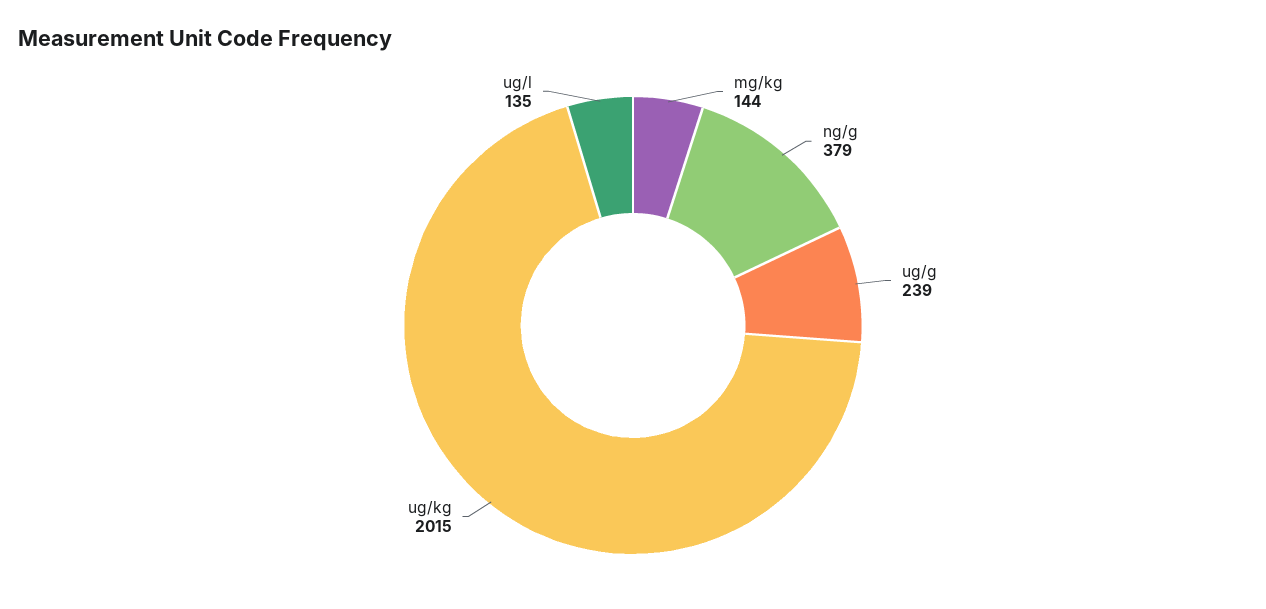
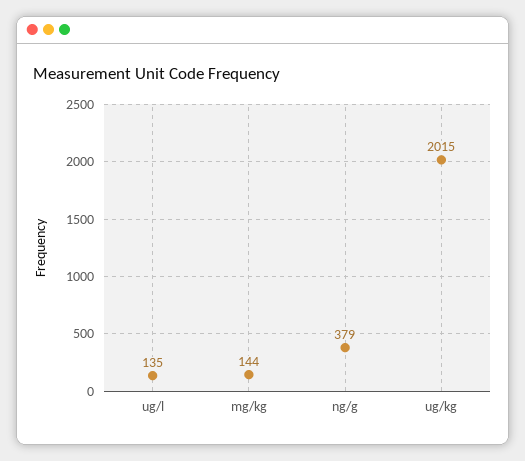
  {
    "mg/kg": 144,
    "ng/g": 379,
-   "ug/g": 239,
    "ug/kg": 2015,
    "ug/l": 135
  }

